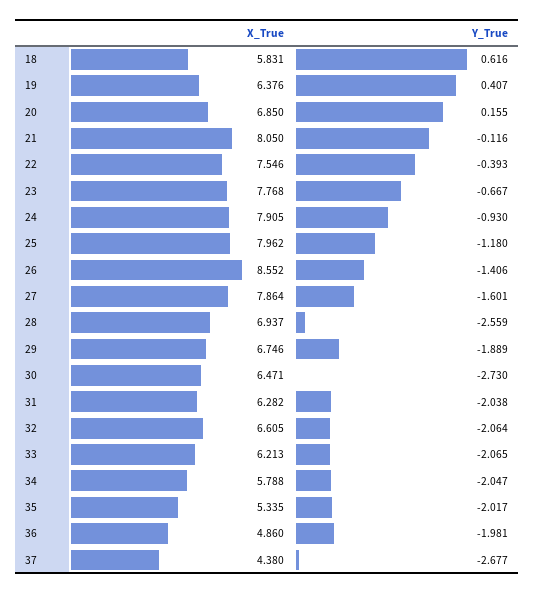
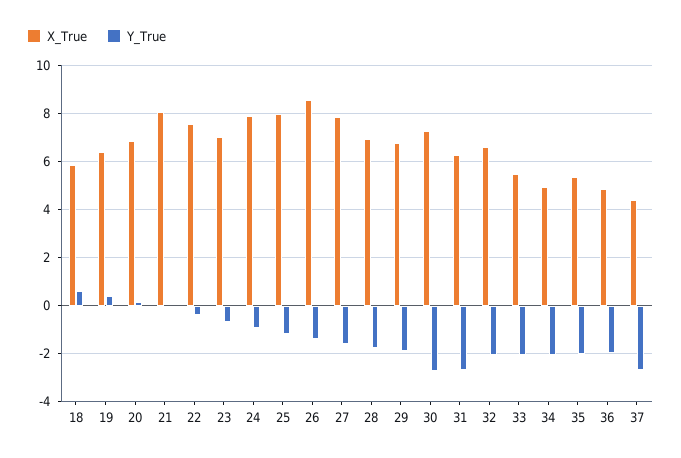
  {
    "X_True": {
      "18": 5.831,
      "19": 6.376,
      "20": 6.85,
      "21": 8.05,
      "22": 7.546,
-     "23": 7.768,
+     "23": 7,
      "24": 7.905,
      "25": 7.962,
      "26": 8.552,
      "27": 7.864,
      "28": 6.937,
      "29": 6.746,
-     "30": 6.471,
+     "30": 7.25,
      "31": 6.282,
      "32": 6.605,
-     "33": 6.213,
+     "33": 5.5,
-     "34": 5.788,
+     "34": 5,
      "35": 5.335,
      "36": 4.86,
      "37": 4.38
    },
    "Y_True": {
      "18": 0.616,
      "19": 0.407,
      "20": 0.155,
      "21": -0.116,
      "22": -0.393,
      "23": -0.667,
      "24": -0.93,
      "25": -1.18,
      "26": -1.406,
      "27": -1.601,
-     "28": -2.559,
+     "28": -1.75,
      "29": -1.889,
      "30": -2.73,
-     "31": -2.038,
+     "31": -2.75,
      "32": -2.064,
      "33": -2.065,
      "34": -2.047,
      "35": -2.017,
      "36": -1.981,
      "37": -2.677
    }
  }

